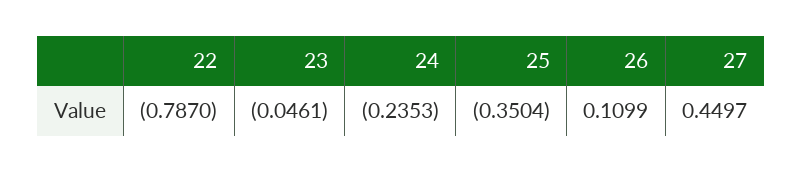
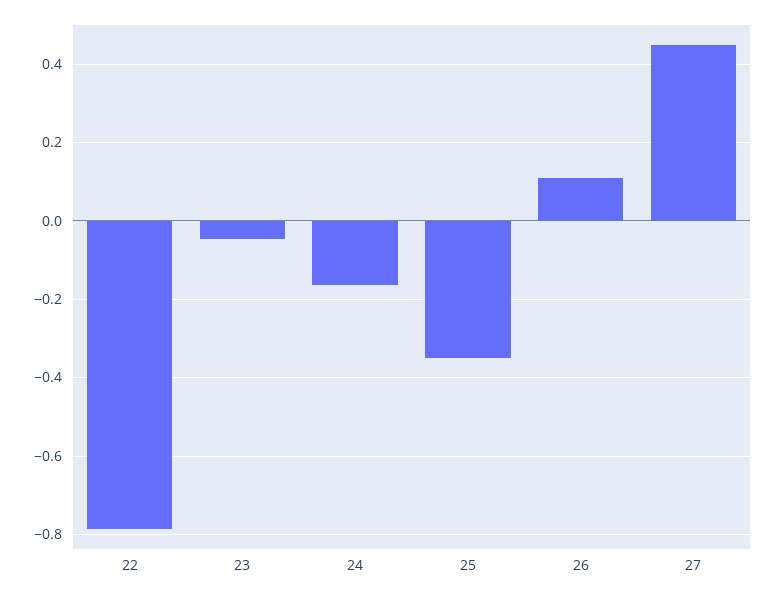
  {
    "22": -0.787,
    "23": -0.0461,
-   "24": -0.2353,
+   "24": -0.16,
    "25": -0.3504,
    "26": 0.1099,
    "27": 0.4497
  }

